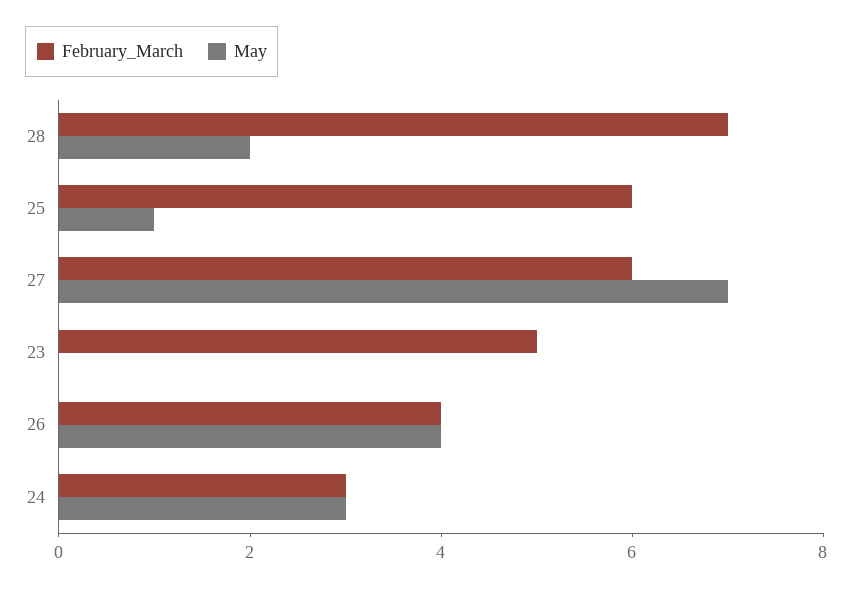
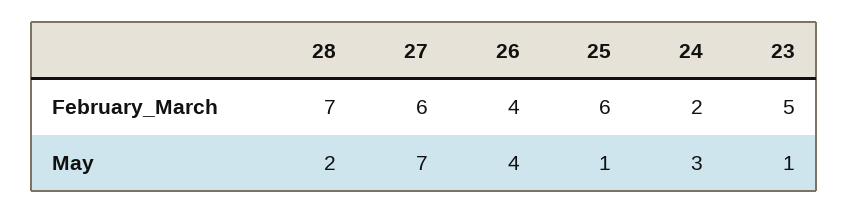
  {
    "February_March": {
      "28": 7,
      "25": 6,
      "27": 6,
      "23": 5,
      "26": 4,
-     "24": 3
+     "24": 2
    },
    "May": {
      "28": 2,
      "25": 1,
      "27": 7,
-     "23": 0,
+     "23": 1,
      "26": 4,
      "24": 3
    }
  }

